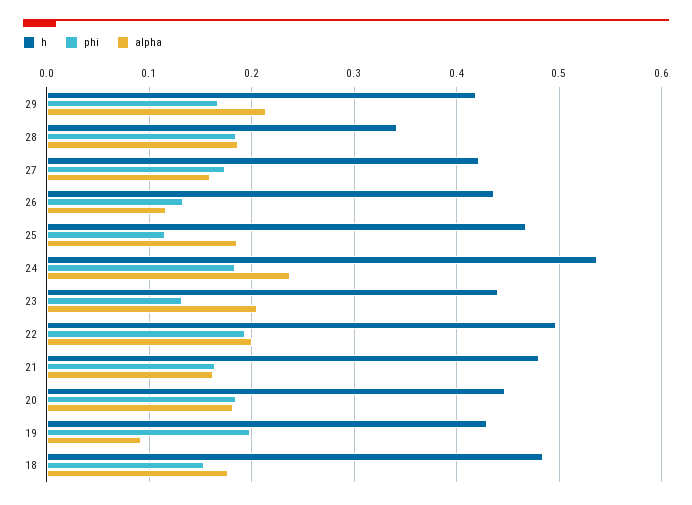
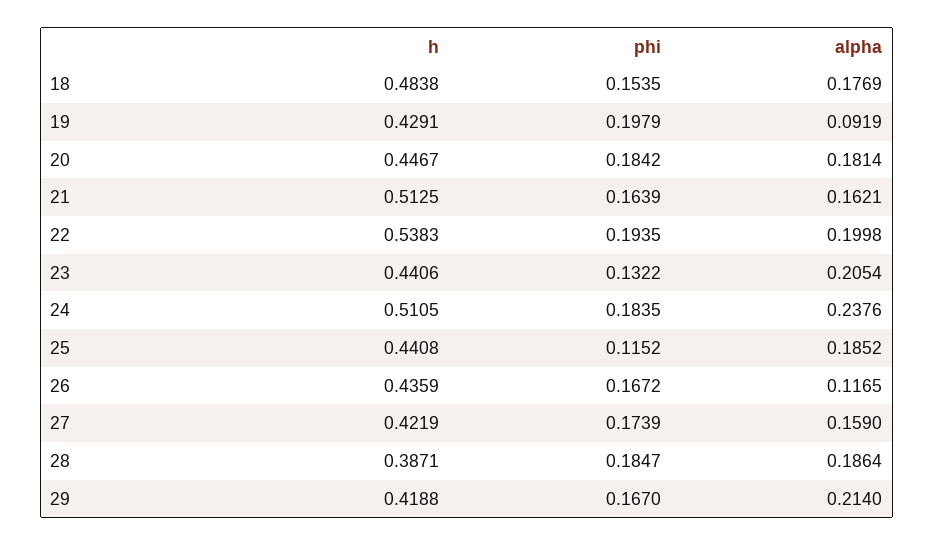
  {
    "h": {
      "29": 0.4188,
-     "28": 0.34,
+     "28": 0.3871,
      "27": 0.4219,
      "26": 0.4359,
-     "25": 0.47,
+     "25": 0.4408,
-     "24": 0.54,
+     "24": 0.5105,
      "23": 0.4406,
-     "22": 0.5,
+     "22": 0.5383,
-     "21": 0.48,
+     "21": 0.5125,
      "20": 0.4467,
      "19": 0.4291,
      "18": 0.4838
    },
    "phi": {
      "29": 0.167,
      "28": 0.1847,
      "27": 0.1739,
-     "26": 0.13,
+     "26": 0.1672,
      "25": 0.1152,
      "24": 0.1835,
      "23": 0.1322,
      "22": 0.1935,
      "21": 0.1639,
      "20": 0.1842,
      "19": 0.1979,
      "18": 0.1535
    },
    "alpha": {
      "29": 0.214,
      "28": 0.1864,
      "27": 0.159,
      "26": 0.1165,
      "25": 0.1852,
      "24": 0.2376,
      "23": 0.2054,
      "22": 0.1998,
      "21": 0.1621,
      "20": 0.1814,
      "19": 0.0919,
      "18": 0.1769
    }
  }

